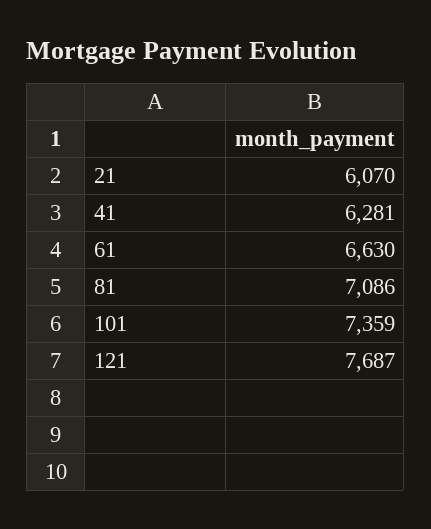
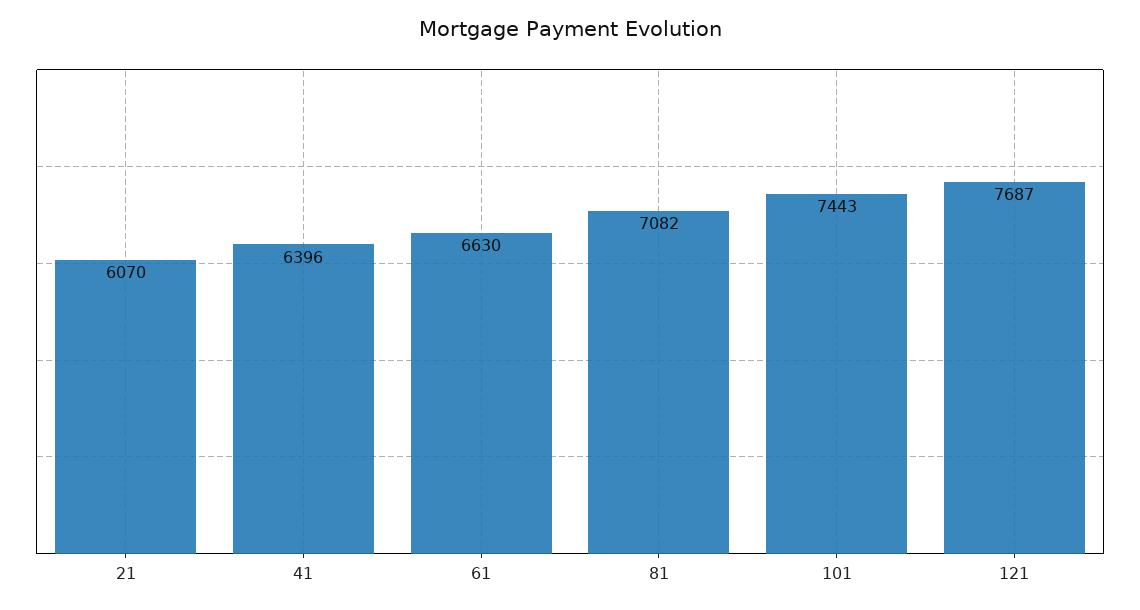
  {
    "21": 6070,
-   "41": 6281,
+   "41": 6396,
    "61": 6630,
-   "81": 7086,
+   "81": 7082,
-   "101": 7359,
+   "101": 7443,
    "121": 7687
  }

